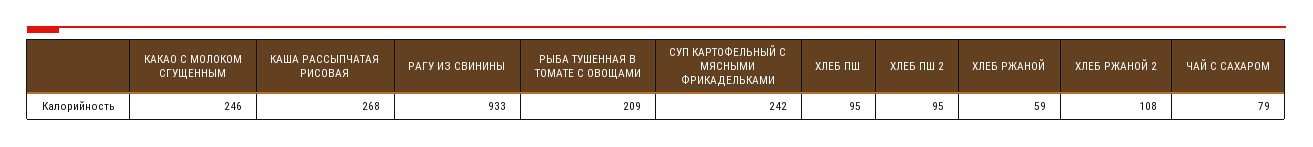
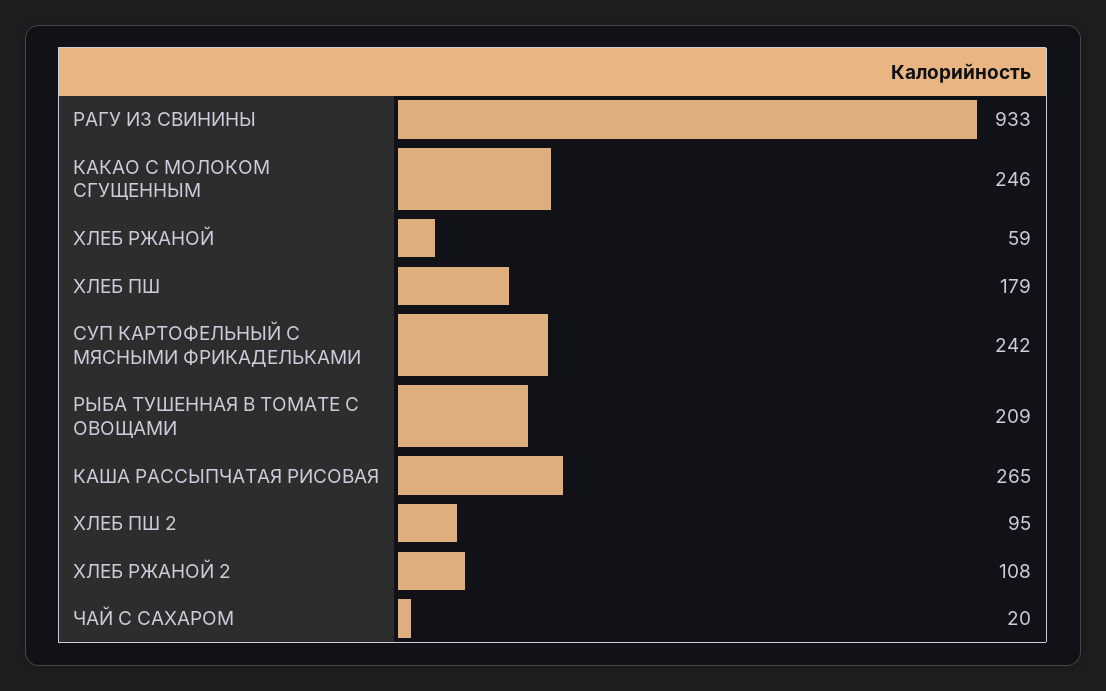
  {
    "КАКАО С МОЛОКОМ СГУЩЕННЫМ": 246,
-   "КАША РАССЫПЧАТАЯ РИСОВАЯ": 268,
+   "КАША РАССЫПЧАТАЯ РИСОВАЯ": 265,
    "РАГУ ИЗ СВИНИНЫ": 933,
    "РЫБА ТУШЕННАЯ В ТОМАТЕ С ОВОЩАМИ": 209,
    "СУП КАРТОФЕЛЬНЫЙ С МЯСНЫМИ ФРИКАДЕЛЬКАМИ": 242,
-   "ХЛЕБ ПШ": 95,
+   "ХЛЕБ ПШ": 179,
    "ХЛЕБ ПШ 2": 95,
    "ХЛЕБ РЖАНОЙ": 59,
    "ХЛЕБ РЖАНОЙ 2": 108,
-   "ЧАЙ С САХАРОМ": 79
+   "ЧАЙ С САХАРОМ": 20
  }

